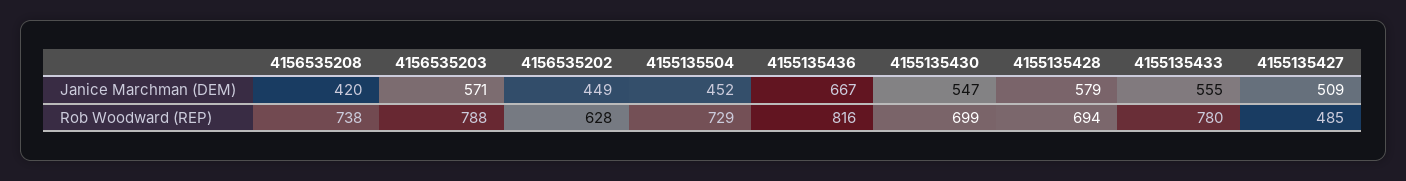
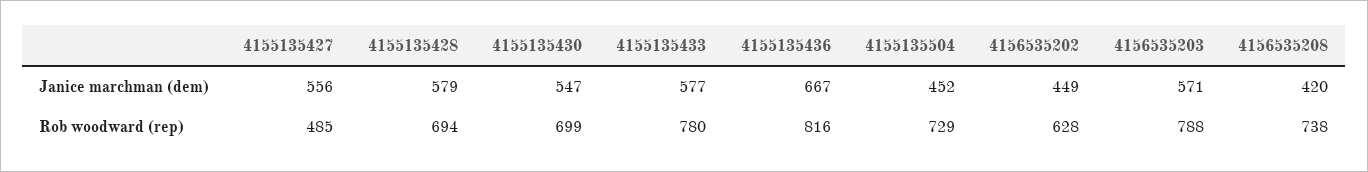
  {
    "4156535208": {
      "Janice Marchman (DEM)": 420,
      "Rob Woodward (REP)": 738
    },
    "4156535203": {
      "Janice Marchman (DEM)": 571,
      "Rob Woodward (REP)": 788
    },
    "4156535202": {
      "Janice Marchman (DEM)": 449,
      "Rob Woodward (REP)": 628
    },
    "4155135504": {
      "Janice Marchman (DEM)": 452,
      "Rob Woodward (REP)": 729
    },
    "4155135436": {
      "Janice Marchman (DEM)": 667,
      "Rob Woodward (REP)": 816
    },
    "4155135430": {
      "Janice Marchman (DEM)": 547,
      "Rob Woodward (REP)": 699
    },
    "4155135428": {
      "Janice Marchman (DEM)": 579,
      "Rob Woodward (REP)": 694
    },
    "4155135433": {
-     "Janice Marchman (DEM)": 555,
+     "Janice Marchman (DEM)": 577,
      "Rob Woodward (REP)": 780
    },
    "4155135427": {
-     "Janice Marchman (DEM)": 509,
+     "Janice Marchman (DEM)": 556,
      "Rob Woodward (REP)": 485
    }
  }

